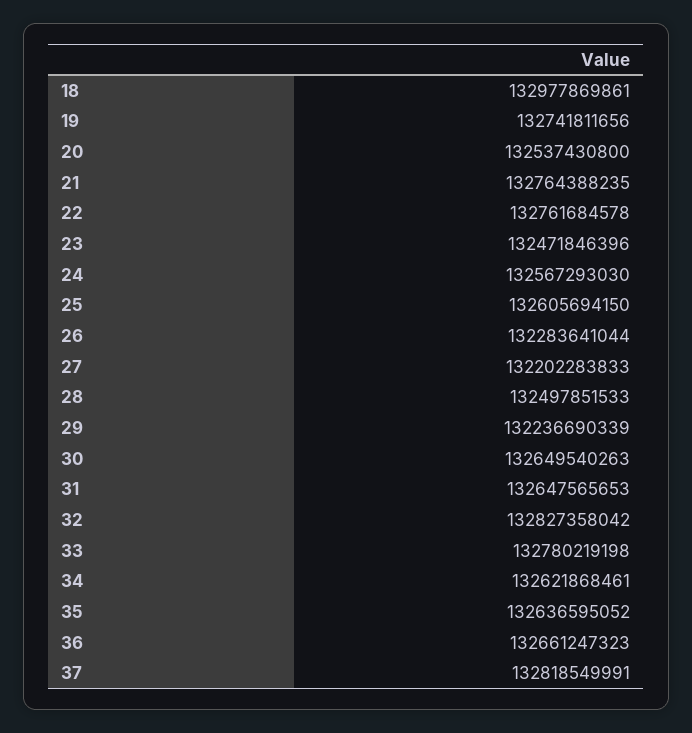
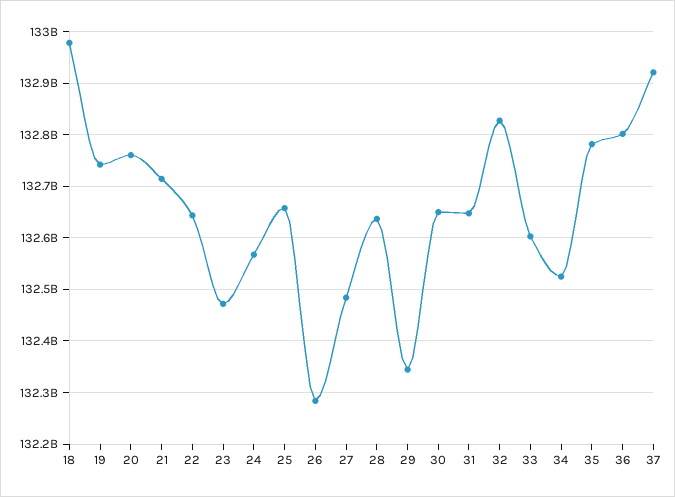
  {
    "18": 132977869861,
    "19": 132741811656,
-   "20": 132537430800,
+   "20": 132760000000,
-   "21": 132764388235,
+   "21": 132720000000,
-   "22": 132761684578,
+   "22": 132640000000,
    "23": 132471846396,
    "24": 132567293030,
-   "25": 132605694150,
+   "25": 132660000000,
    "26": 132283641044,
-   "27": 132202283833,
+   "27": 132480000000,
-   "28": 132497851533,
+   "28": 132640000000,
-   "29": 132236690339,
+   "29": 132340000000,
    "30": 132649540263,
    "31": 132647565653,
    "32": 132827358042,
-   "33": 132780219198,
+   "33": 132600000000,
-   "34": 132621868461,
+   "34": 132520000000,
-   "35": 132636595052,
+   "35": 132780000000,
-   "36": 132661247323,
+   "36": 132800000000,
-   "37": 132818549991
+   "37": 132920000000
  }

